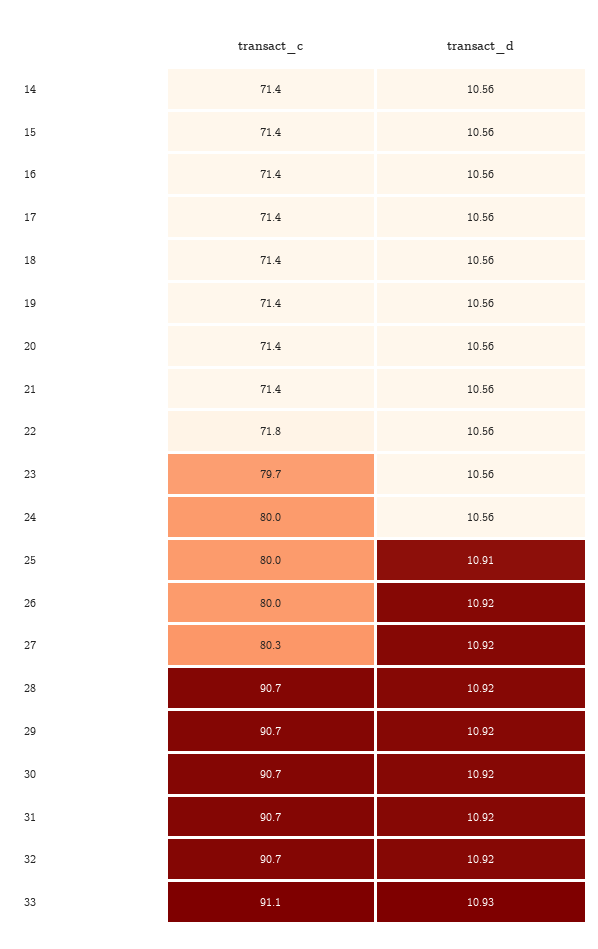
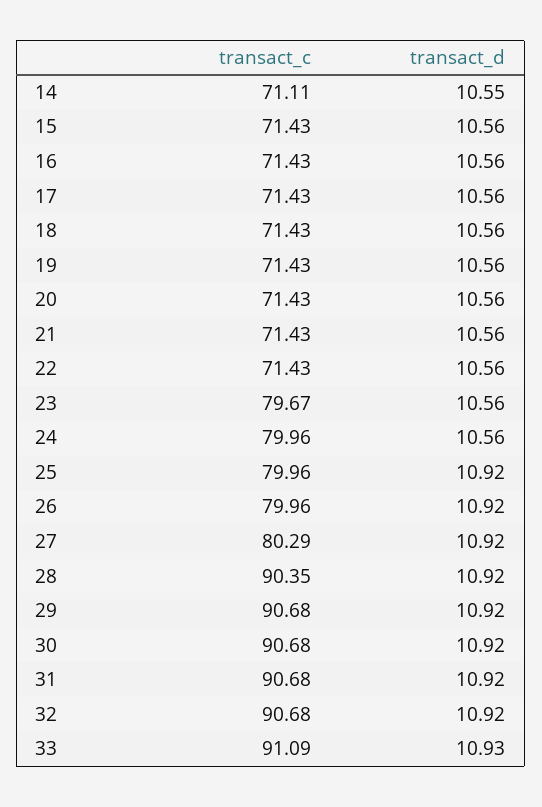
  {
    "transact_c": {
-     "14": 71.4,
+     "14": 71.11,
      "15": 71.43,
      "16": 71.43,
      "17": 71.43,
      "18": 71.43,
      "19": 71.43,
      "20": 71.43,
      "21": 71.43,
-     "22": 71.8,
+     "22": 71.43,
      "23": 79.67,
      "24": 79.96,
      "25": 79.96,
      "26": 79.96,
      "27": 80.29,
-     "28": 90.7,
+     "28": 90.35,
      "29": 90.68,
      "30": 90.68,
      "31": 90.68,
      "32": 90.68,
      "33": 91.09
    },
    "transact_d": {
-     "14": 10.56,
+     "14": 10.55,
      "15": 10.56,
      "16": 10.56,
      "17": 10.56,
      "18": 10.56,
      "19": 10.56,
      "20": 10.56,
      "21": 10.56,
      "22": 10.56,
      "23": 10.56,
      "24": 10.56,
-     "25": 10.91,
+     "25": 10.92,
      "26": 10.92,
      "27": 10.92,
      "28": 10.92,
      "29": 10.92,
      "30": 10.92,
      "31": 10.92,
      "32": 10.92,
      "33": 10.93
    }
  }

